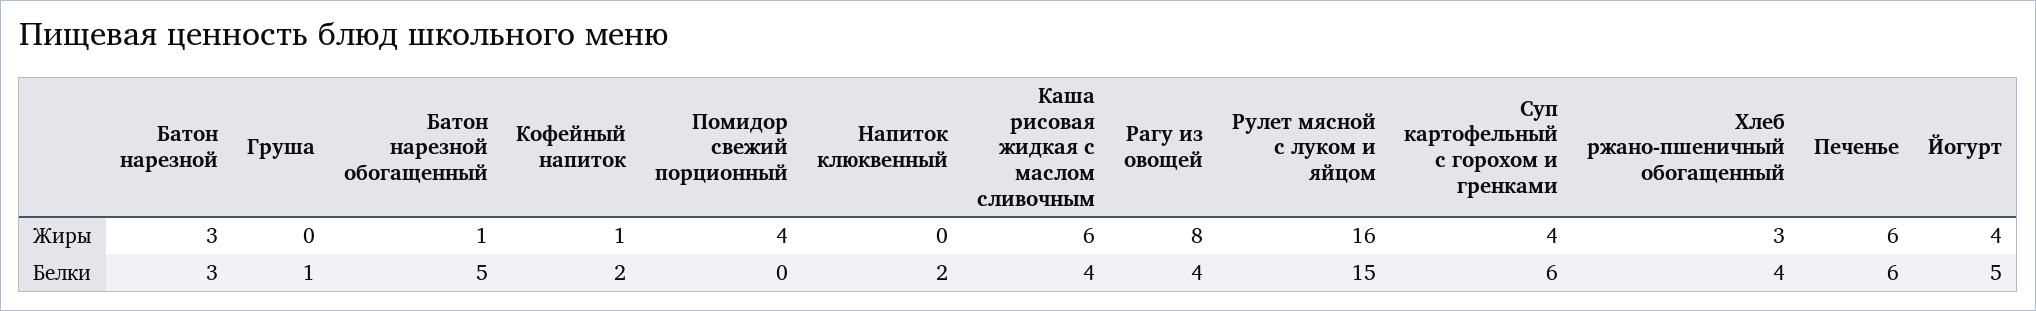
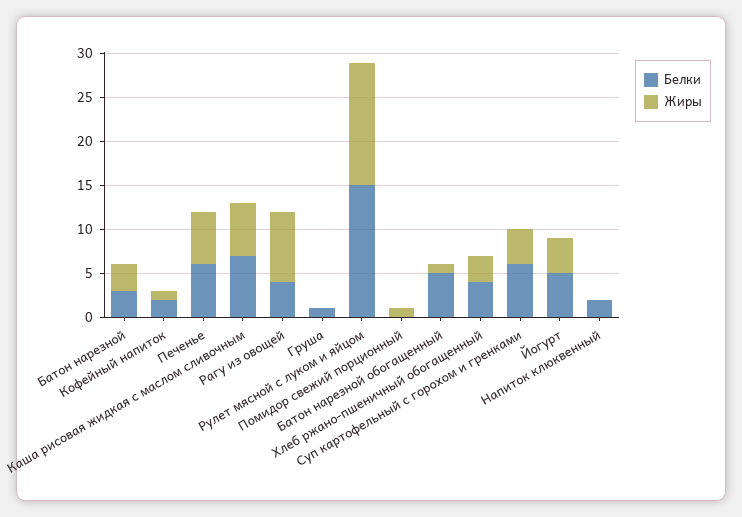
  {
    "Жиры": {
      "Батон нарезной": 3,
      "Груша": 0,
      "Батон нарезной обогащенный": 1,
      "Кофейный напиток": 1,
-     "Помидор свежий порционный": 4,
+     "Помидор свежий порционный": 1,
      "Напиток клюквенный": 0,
      "Каша рисовая жидкая с маслом сливочным": 6,
      "Рагу из овощей": 8,
-     "Рулет мясной с луком и яйцом": 16,
+     "Рулет мясной с луком и яйцом": 14,
      "Суп картофельный с горохом и гренками": 4,
      "Хлеб ржано-пшеничный обогащенный": 3,
      "Печенье": 6,
      "Йогурт": 4
    },
    "Белки": {
      "Батон нарезной": 3,
      "Груша": 1,
      "Батон нарезной обогащенный": 5,
      "Кофейный напиток": 2,
      "Помидор свежий порционный": 0,
      "Напиток клюквенный": 2,
-     "Каша рисовая жидкая с маслом сливочным": 4,
+     "Каша рисовая жидкая с маслом сливочным": 7,
      "Рагу из овощей": 4,
      "Рулет мясной с луком и яйцом": 15,
      "Суп картофельный с горохом и гренками": 6,
      "Хлеб ржано-пшеничный обогащенный": 4,
      "Печенье": 6,
      "Йогурт": 5
    }
  }

